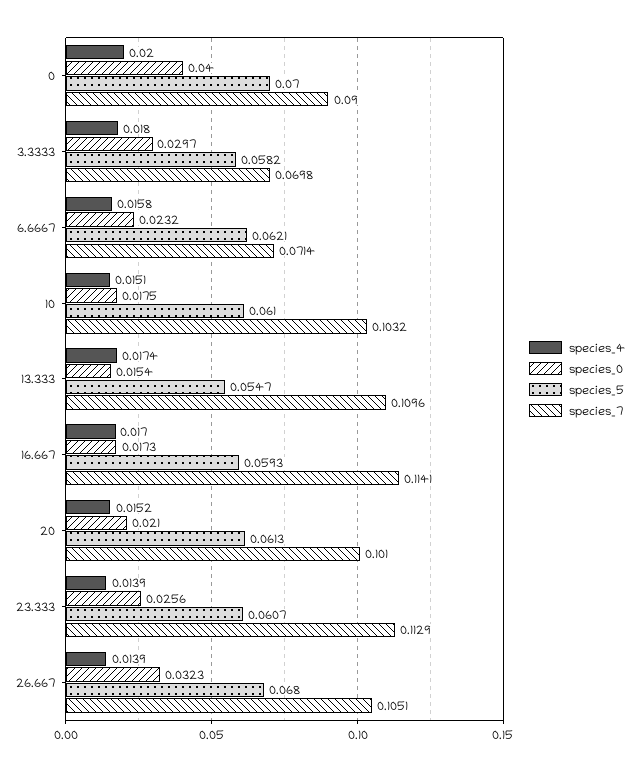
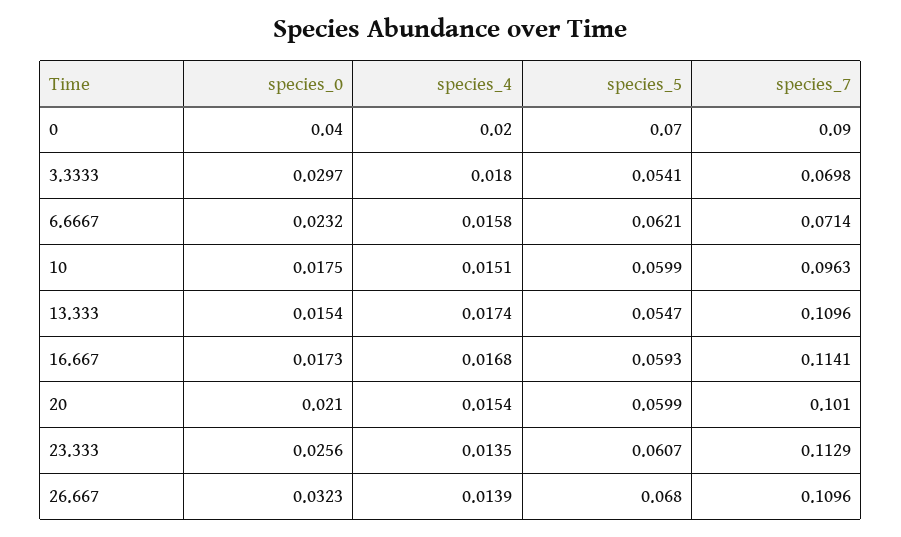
  {
    "species_4": {
      "0": 0.02,
      "3.3333": 0.018,
      "6.6667": 0.0158,
      "10": 0.0151,
      "13.333": 0.0174,
-     "16.667": 0.017,
+     "16.667": 0.0168,
-     "20": 0.0152,
+     "20": 0.0154,
-     "23.333": 0.0139,
+     "23.333": 0.0135,
      "26.667": 0.0139
    },
    "species_0": {
      "0": 0.04,
      "3.3333": 0.0297,
      "6.6667": 0.0232,
      "10": 0.0175,
      "13.333": 0.0154,
      "16.667": 0.0173,
      "20": 0.021,
      "23.333": 0.0256,
      "26.667": 0.0323
    },
    "species_5": {
      "0": 0.07,
-     "3.3333": 0.0582,
+     "3.3333": 0.0541,
      "6.6667": 0.0621,
-     "10": 0.061,
+     "10": 0.0599,
      "13.333": 0.0547,
      "16.667": 0.0593,
-     "20": 0.0613,
+     "20": 0.0599,
      "23.333": 0.0607,
      "26.667": 0.068
    },
    "species_7": {
      "0": 0.09,
      "3.3333": 0.0698,
      "6.6667": 0.0714,
-     "10": 0.1032,
+     "10": 0.0963,
      "13.333": 0.1096,
      "16.667": 0.1141,
      "20": 0.101,
      "23.333": 0.1129,
-     "26.667": 0.1051
+     "26.667": 0.1096
    }
  }

